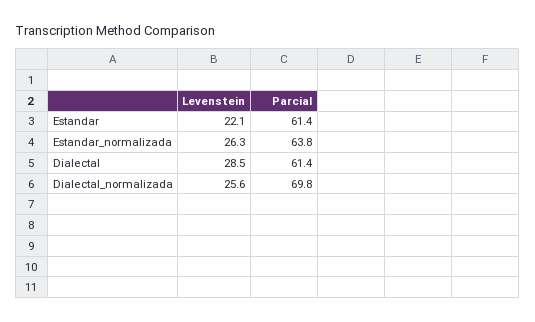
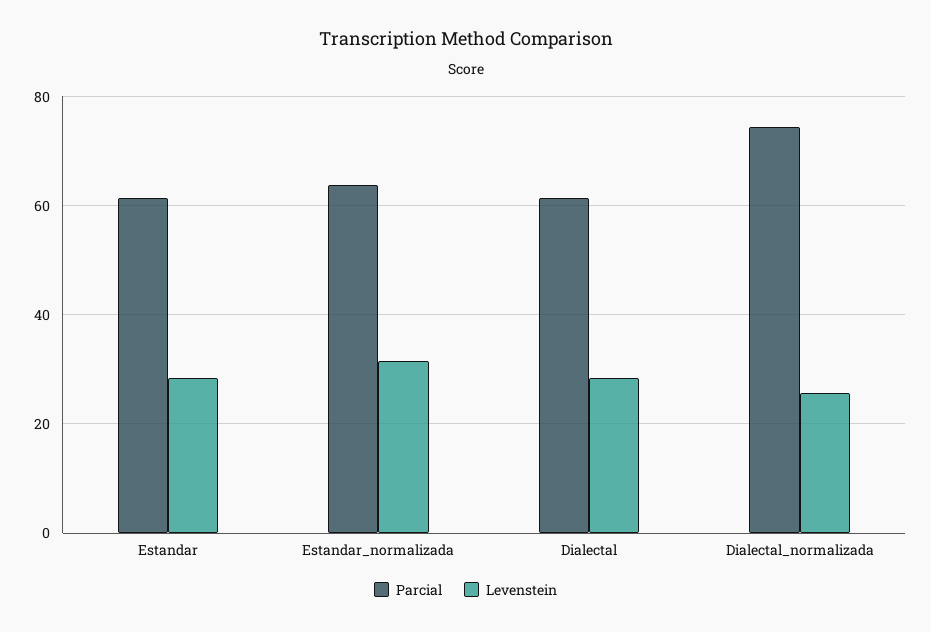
  {
    "Levenstein": {
-     "Estandar": 22.1,
+     "Estandar": 28,
-     "Estandar_normalizada": 26.3,
+     "Estandar_normalizada": 32,
      "Dialectal": 28.5,
      "Dialectal_normalizada": 25.6
    },
    "Parcial": {
      "Estandar": 61.4,
      "Estandar_normalizada": 63.8,
      "Dialectal": 61.4,
-     "Dialectal_normalizada": 69.8
+     "Dialectal_normalizada": 74
    }
  }

